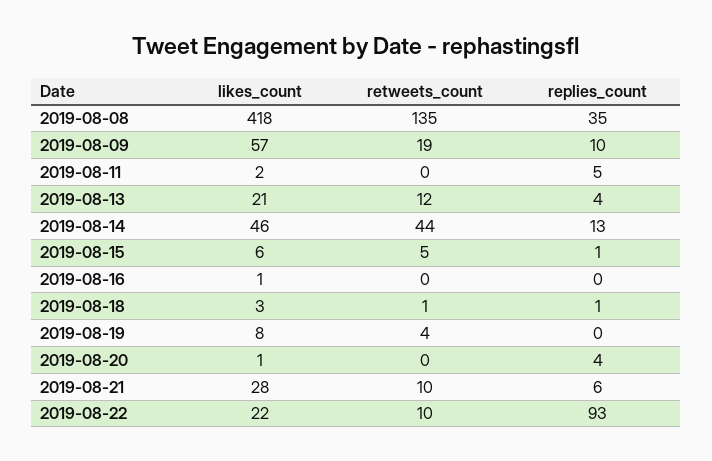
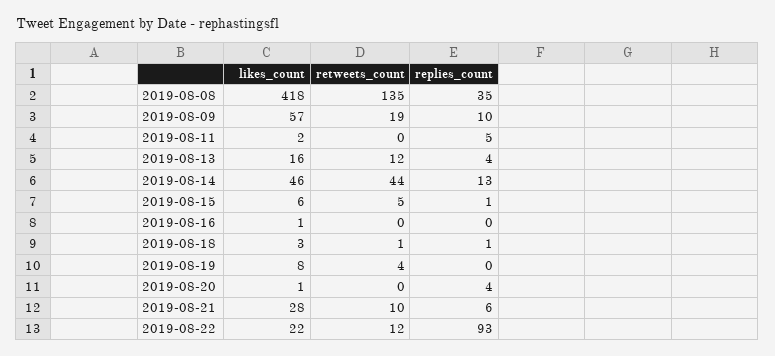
  {
    "likes_count": {
      "2019-08-08": 418,
      "2019-08-09": 57,
      "2019-08-11": 2,
-     "2019-08-13": 21,
+     "2019-08-13": 16,
      "2019-08-14": 46,
      "2019-08-15": 6,
      "2019-08-16": 1,
      "2019-08-18": 3,
      "2019-08-19": 8,
      "2019-08-20": 1,
      "2019-08-21": 28,
      "2019-08-22": 22
    },
    "retweets_count": {
      "2019-08-08": 135,
      "2019-08-09": 19,
      "2019-08-11": 0,
      "2019-08-13": 12,
      "2019-08-14": 44,
      "2019-08-15": 5,
      "2019-08-16": 0,
      "2019-08-18": 1,
      "2019-08-19": 4,
      "2019-08-20": 0,
      "2019-08-21": 10,
-     "2019-08-22": 10
+     "2019-08-22": 12
    },
    "replies_count": {
      "2019-08-08": 35,
      "2019-08-09": 10,
      "2019-08-11": 5,
      "2019-08-13": 4,
      "2019-08-14": 13,
      "2019-08-15": 1,
      "2019-08-16": 0,
      "2019-08-18": 1,
      "2019-08-19": 0,
      "2019-08-20": 4,
      "2019-08-21": 6,
      "2019-08-22": 93
    }
  }

